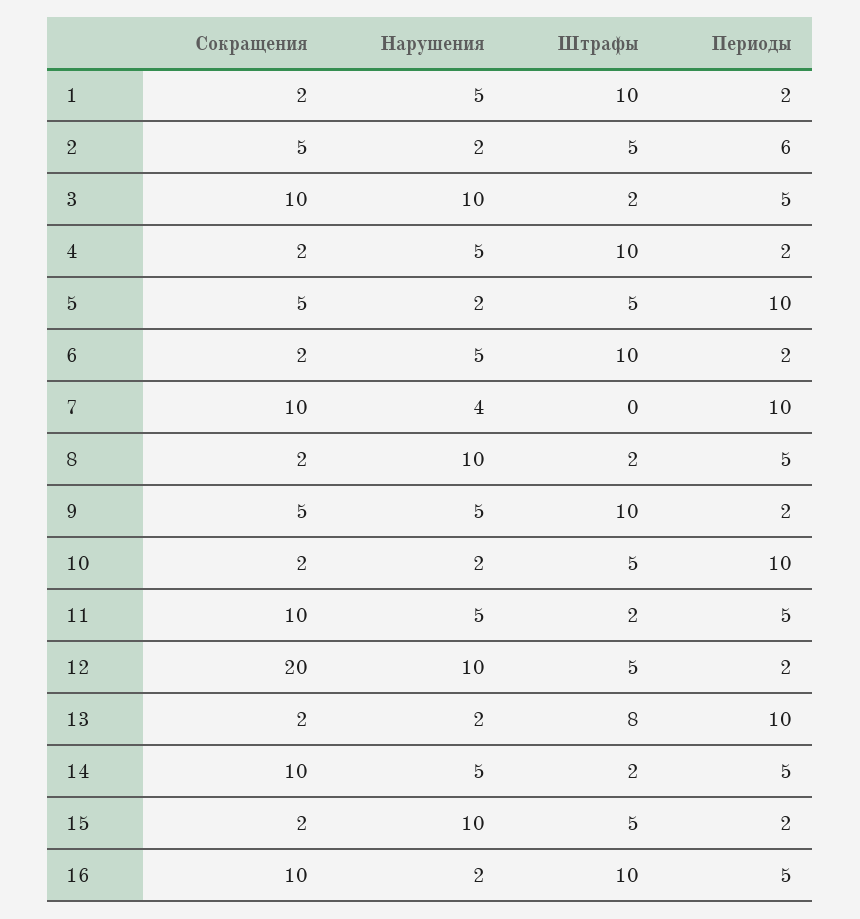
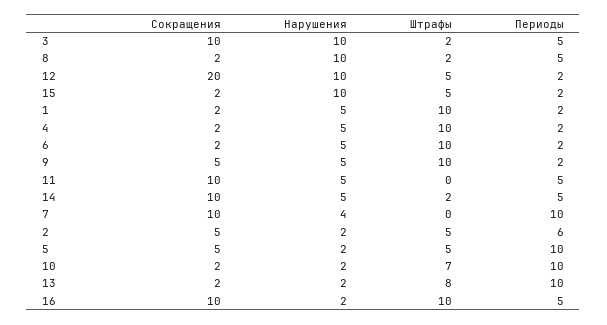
  {
    "Сокращения": {
      "1": 2,
      "2": 5,
      "3": 10,
      "4": 2,
      "5": 5,
      "6": 2,
      "7": 10,
      "8": 2,
      "9": 5,
      "10": 2,
      "11": 10,
      "12": 20,
      "13": 2,
      "14": 10,
      "15": 2,
      "16": 10
    },
    "Нарушения": {
      "1": 5,
      "2": 2,
      "3": 10,
      "4": 5,
      "5": 2,
      "6": 5,
      "7": 4,
      "8": 10,
      "9": 5,
      "10": 2,
      "11": 5,
      "12": 10,
      "13": 2,
      "14": 5,
      "15": 10,
      "16": 2
    },
    "Штрафы": {
      "1": 10,
      "2": 5,
      "3": 2,
      "4": 10,
      "5": 5,
      "6": 10,
      "7": 0,
      "8": 2,
      "9": 10,
-     "10": 5,
+     "10": 7,
-     "11": 2,
+     "11": 0,
      "12": 5,
      "13": 8,
      "14": 2,
      "15": 5,
      "16": 10
    },
    "Периоды": {
      "1": 2,
      "2": 6,
      "3": 5,
      "4": 2,
      "5": 10,
      "6": 2,
      "7": 10,
      "8": 5,
      "9": 2,
      "10": 10,
      "11": 5,
      "12": 2,
      "13": 10,
      "14": 5,
      "15": 2,
      "16": 5
    }
  }

